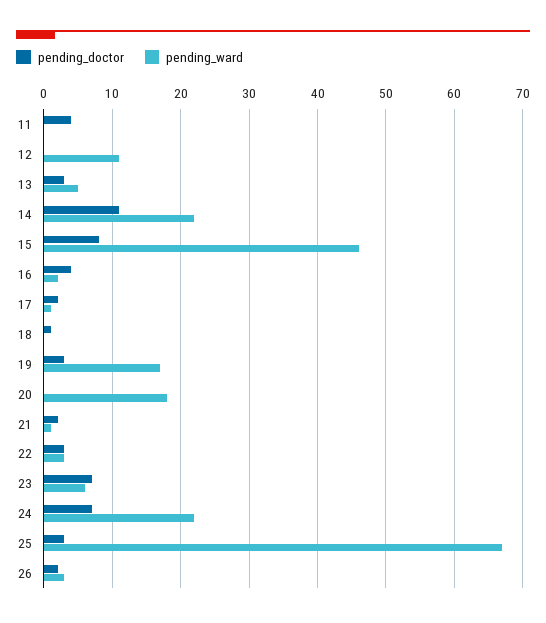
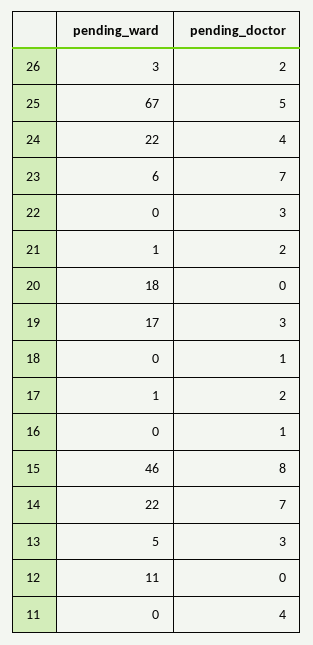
  {
    "pending_doctor": {
      "11": 4,
      "12": 0,
      "13": 3,
-     "14": 11,
+     "14": 7,
      "15": 8,
-     "16": 4,
+     "16": 1,
      "17": 2,
      "18": 1,
      "19": 3,
      "20": 0,
      "21": 2,
      "22": 3,
      "23": 7,
-     "24": 7,
+     "24": 4,
-     "25": 3,
+     "25": 5,
      "26": 2
    },
    "pending_ward": {
      "11": 0,
      "12": 11,
      "13": 5,
      "14": 22,
      "15": 46,
-     "16": 2,
+     "16": 0,
      "17": 1,
      "18": 0,
      "19": 17,
      "20": 18,
      "21": 1,
-     "22": 3,
+     "22": 0,
      "23": 6,
      "24": 22,
      "25": 67,
      "26": 3
    }
  }

